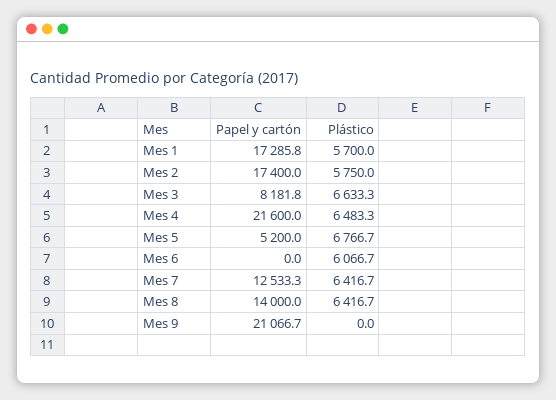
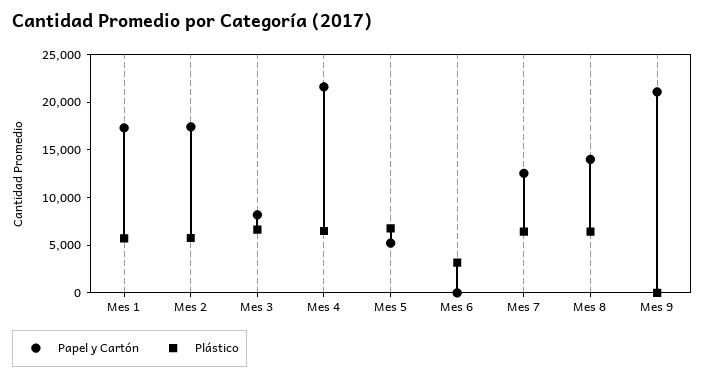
  {
    "Papel y cartón": {
      "Mes 1": 17285.8,
      "Mes 2": 17400,
      "Mes 3": 8181.8,
      "Mes 4": 21600,
      "Mes 5": 5200,
      "Mes 6": 0,
      "Mes 7": 12533.3,
      "Mes 8": 14000,
      "Mes 9": 21066.7
    },
    "Plástico": {
      "Mes 1": 5700,
      "Mes 2": 5750,
      "Mes 3": 6633.3,
      "Mes 4": 6483.3,
      "Mes 5": 6766.7,
-     "Mes 6": 6066.7,
+     "Mes 6": 3000,
      "Mes 7": 6416.7,
      "Mes 8": 6416.7,
      "Mes 9": 0
    }
  }

